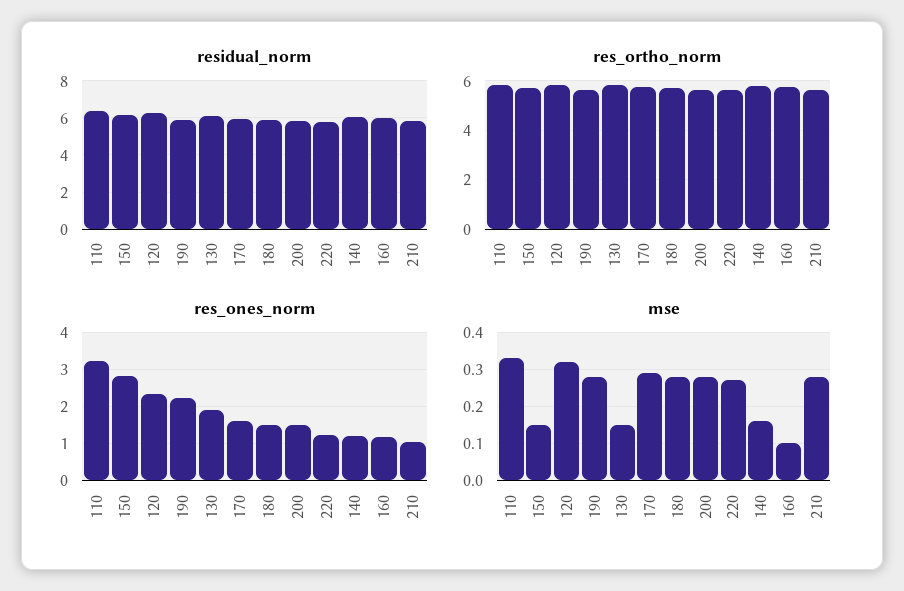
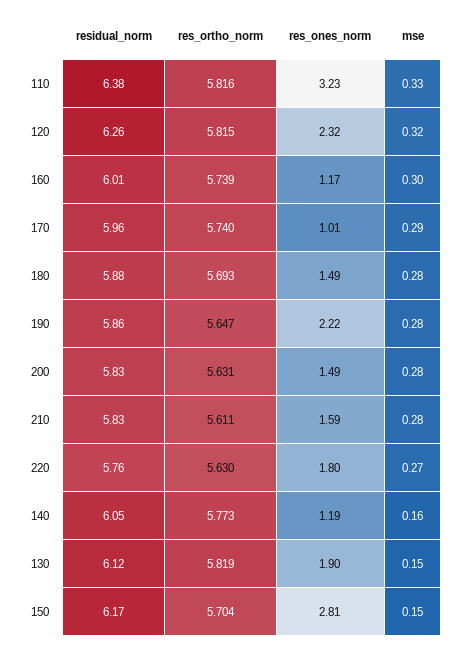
  {
    "residual_norm": {
      "110": 6.38,
      "150": 6.17,
      "120": 6.26,
      "190": 5.86,
      "130": 6.12,
      "170": 5.96,
      "180": 5.88,
      "200": 5.83,
      "220": 5.76,
      "140": 6.05,
      "160": 6.01,
      "210": 5.83
    },
    "res_ortho_norm": {
      "110": 5.816,
      "150": 5.704,
      "120": 5.815,
      "190": 5.647,
      "130": 5.819,
      "170": 5.74,
      "180": 5.693,
      "200": 5.631,
      "220": 5.63,
      "140": 5.773,
      "160": 5.739,
      "210": 5.611
    },
    "res_ones_norm": {
      "110": 3.23,
      "150": 2.81,
      "120": 2.32,
      "190": 2.22,
      "130": 1.9,
-     "170": 1.6,
+     "170": 1.01,
      "180": 1.49,
      "200": 1.49,
-     "220": 1.2,
+     "220": 1.8,
      "140": 1.19,
      "160": 1.17,
-     "210": 1
+     "210": 1.59
    },
    "mse": {
      "110": 0.33,
      "150": 0.15,
      "120": 0.32,
      "190": 0.28,
      "130": 0.15,
      "170": 0.29,
      "180": 0.28,
      "200": 0.28,
      "220": 0.27,
      "140": 0.16,
-     "160": 0.1,
+     "160": 0.3,
      "210": 0.28
    }
  }

